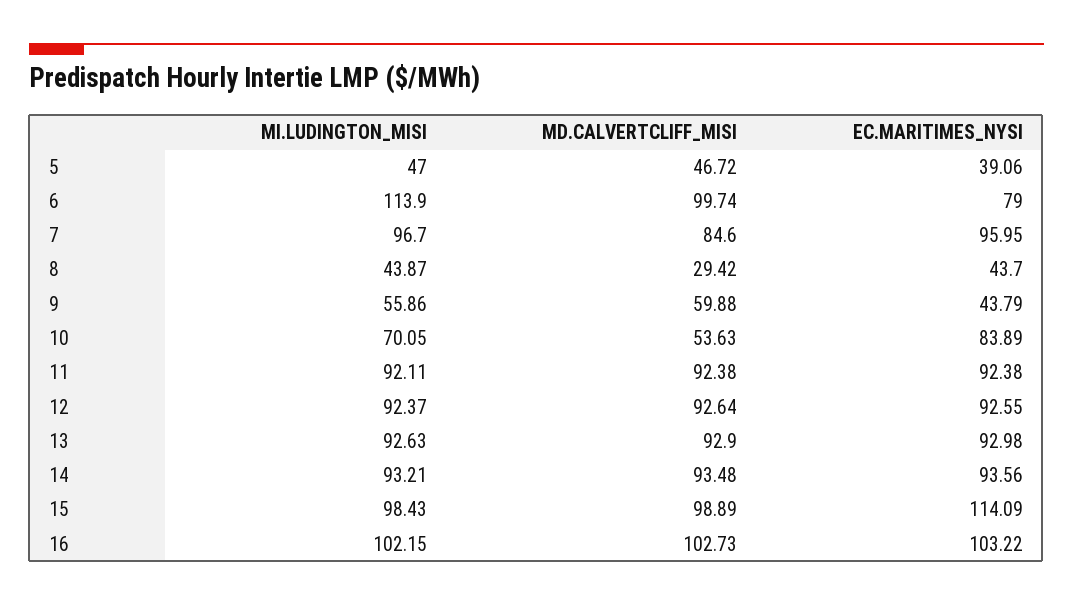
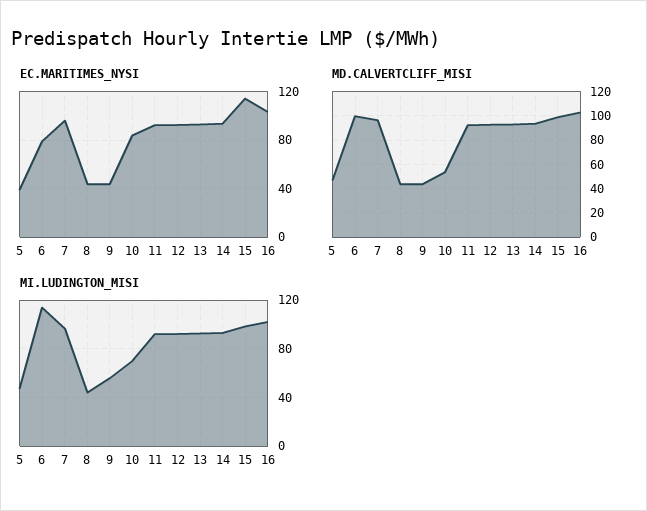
  {
    "MI.LUDINGTON_MISI": {
      "5": 47,
      "6": 113.9,
      "7": 96.7,
      "8": 43.87,
      "9": 55.86,
      "10": 70.05,
      "11": 92.11,
      "12": 92.37,
      "13": 92.63,
      "14": 93.21,
      "15": 98.43,
      "16": 102.15
    },
    "MD.CALVERTCLIFF_MISI": {
      "5": 46.72,
      "6": 99.74,
-     "7": 84.6,
+     "7": 95,
-     "8": 29.42,
+     "8": 45,
-     "9": 59.88,
+     "9": 45,
      "10": 53.63,
      "11": 92.38,
      "12": 92.64,
      "13": 92.9,
      "14": 93.48,
      "15": 98.89,
      "16": 102.73
    },
    "EC.MARITIMES_NYSI": {
      "5": 39.06,
      "6": 79,
      "7": 95.95,
      "8": 43.7,
      "9": 43.79,
      "10": 83.89,
      "11": 92.38,
      "12": 92.55,
      "13": 92.98,
      "14": 93.56,
      "15": 114.09,
      "16": 103.22
    }
  }

